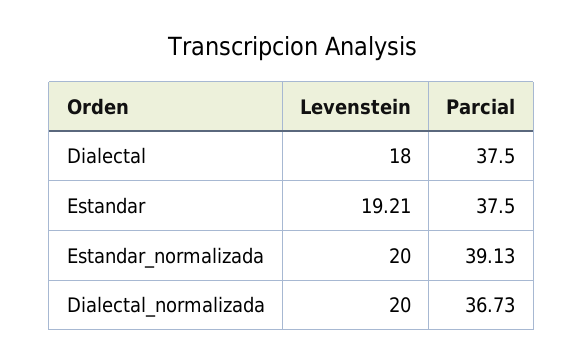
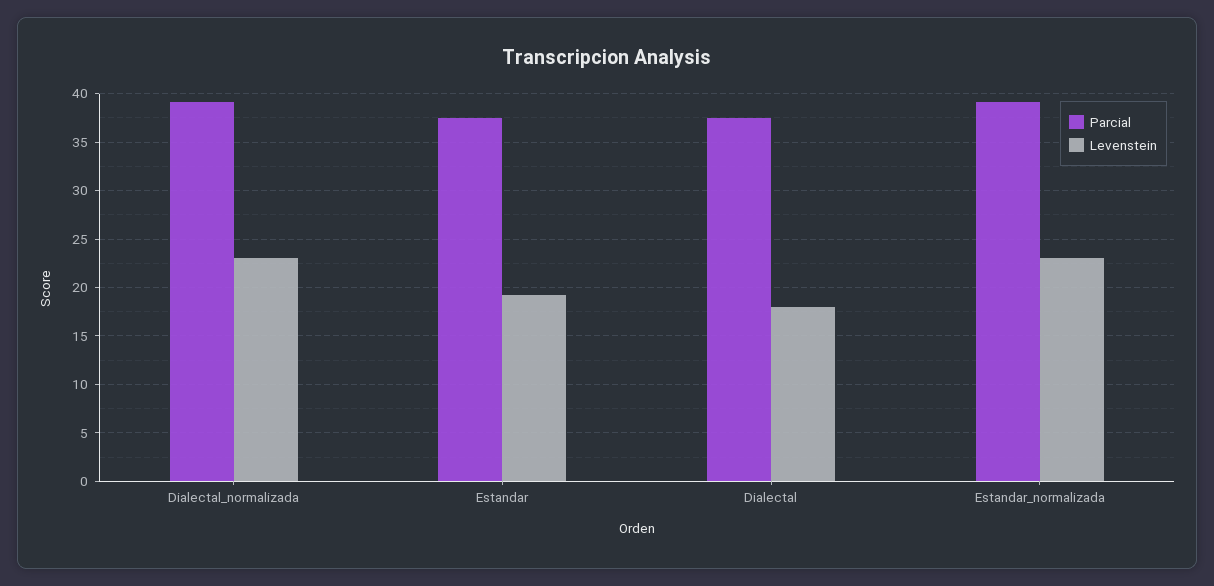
  {
    "Levenstein": {
      "Dialectal": 18,
      "Estandar": 19.21,
-     "Estandar_normalizada": 20,
+     "Estandar_normalizada": 23,
-     "Dialectal_normalizada": 20
+     "Dialectal_normalizada": 23
    },
    "Parcial": {
      "Dialectal": 37.5,
      "Estandar": 37.5,
      "Estandar_normalizada": 39.13,
-     "Dialectal_normalizada": 36.73
+     "Dialectal_normalizada": 39
    }
  }

